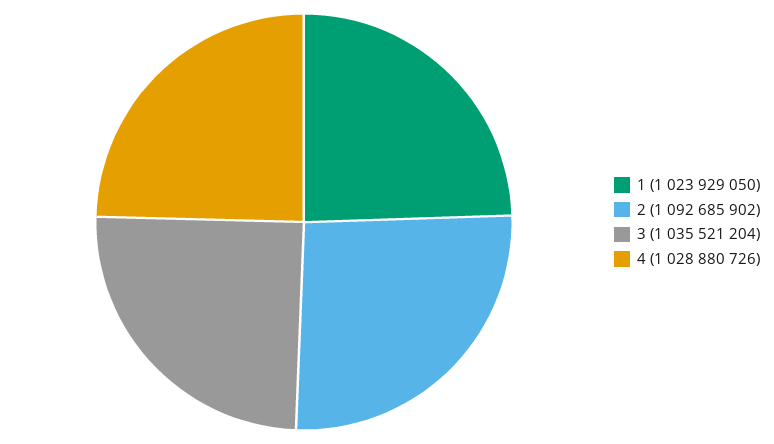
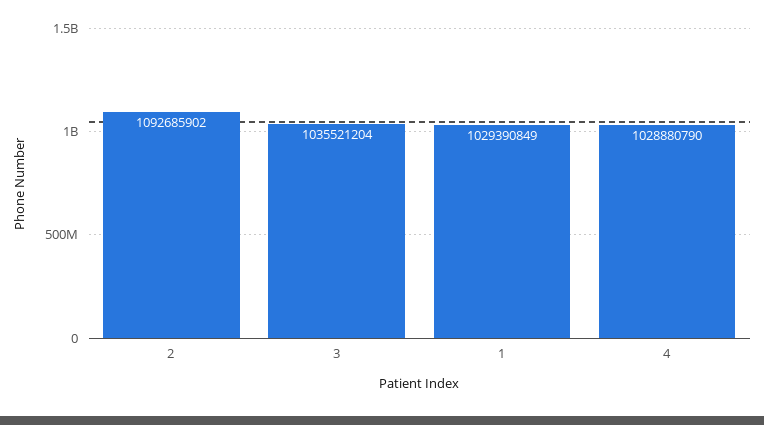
  {
-   "1": 1023929050,
+   "1": 1029390849,
    "2": 1092685902,
    "3": 1035521204,
-   "4": 1028880726
+   "4": 1028880790
  }

